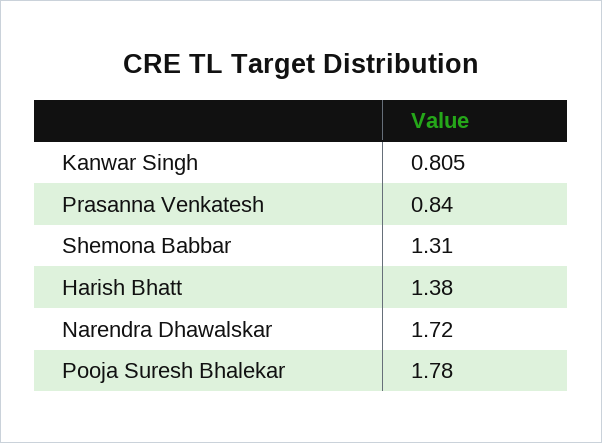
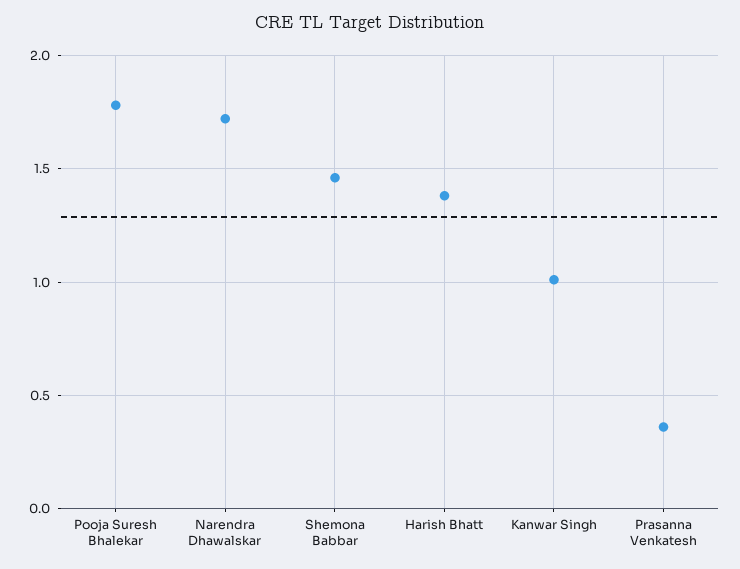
  {
-   "Kanwar Singh": 0.805,
+   "Kanwar Singh": 1,
-   "Prasanna Venkatesh": 0.84,
+   "Prasanna Venkatesh": 0.35,
-   "Shemona Babbar": 1.31,
+   "Shemona Babbar": 1.45,
    "Harish Bhatt": 1.38,
    "Narendra Dhawalskar": 1.72,
    "Pooja Suresh Bhalekar": 1.78
  }

